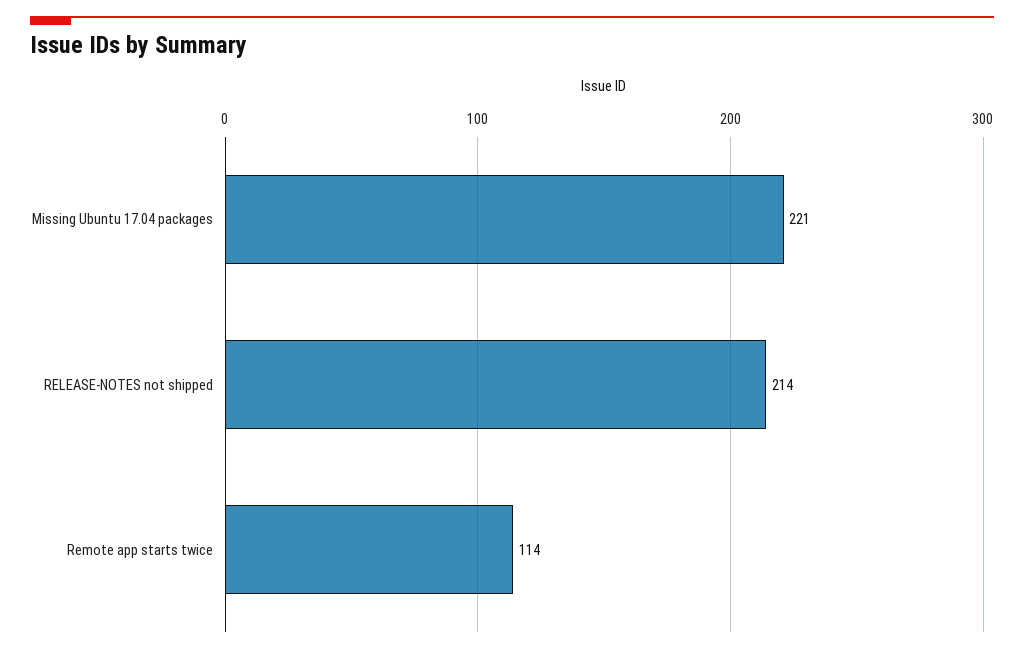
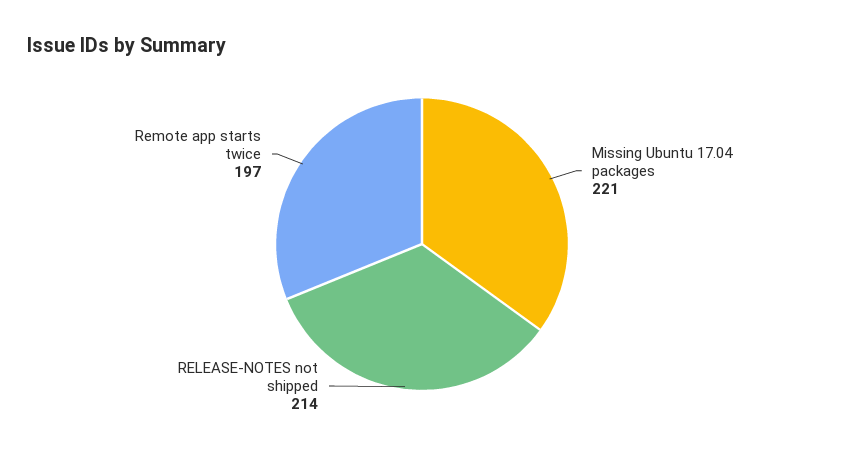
  {
    "Missing Ubuntu 17.04 packages": 221,
    "RELEASE-NOTES not shipped": 214,
-   "Remote app starts twice": 114
+   "Remote app starts twice": 197
  }

